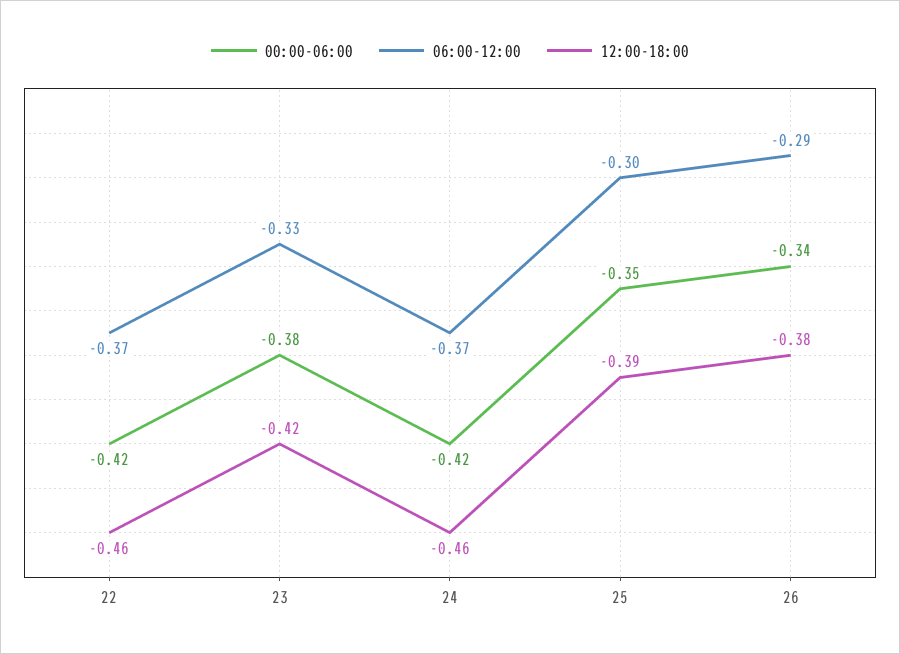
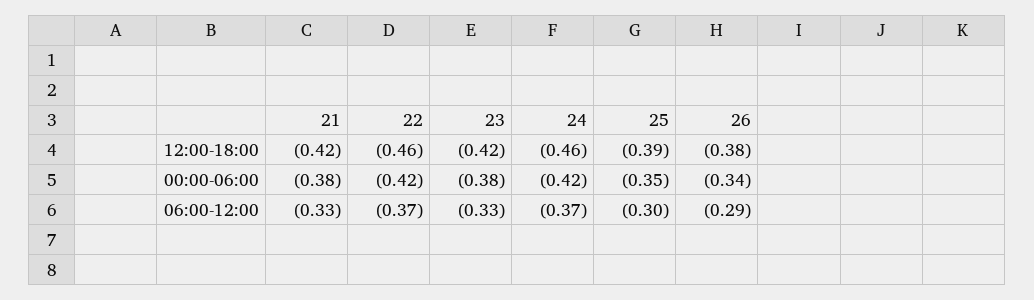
  {
    "00:00-06:00": {
      "22": -0.42,
      "23": -0.38,
      "24": -0.42,
      "25": -0.35,
-     "26": -0.34
+     "26": -0.34,
+     "21": -0.38
    },
    "06:00-12:00": {
      "22": -0.37,
      "23": -0.33,
      "24": -0.37,
      "25": -0.3,
-     "26": -0.29
+     "26": -0.29,
+     "21": -0.33
    },
    "12:00-18:00": {
      "22": -0.46,
      "23": -0.42,
      "24": -0.46,
      "25": -0.39,
-     "26": -0.38
+     "26": -0.38,
+     "21": -0.42
    }
  }

